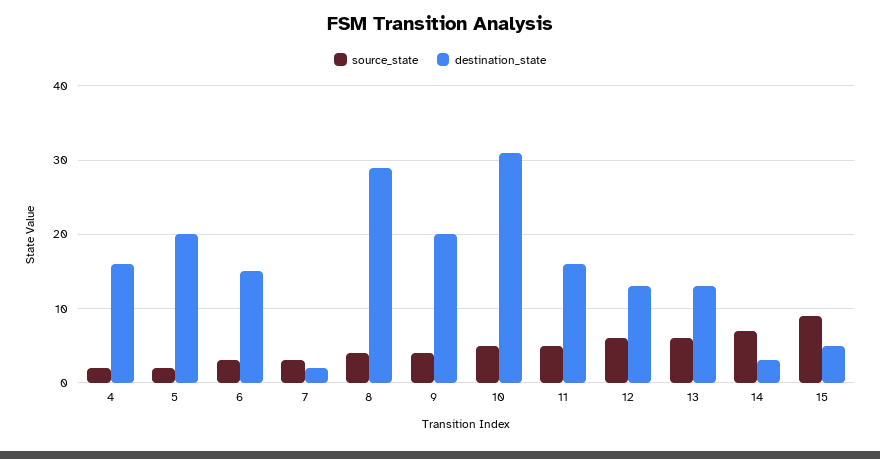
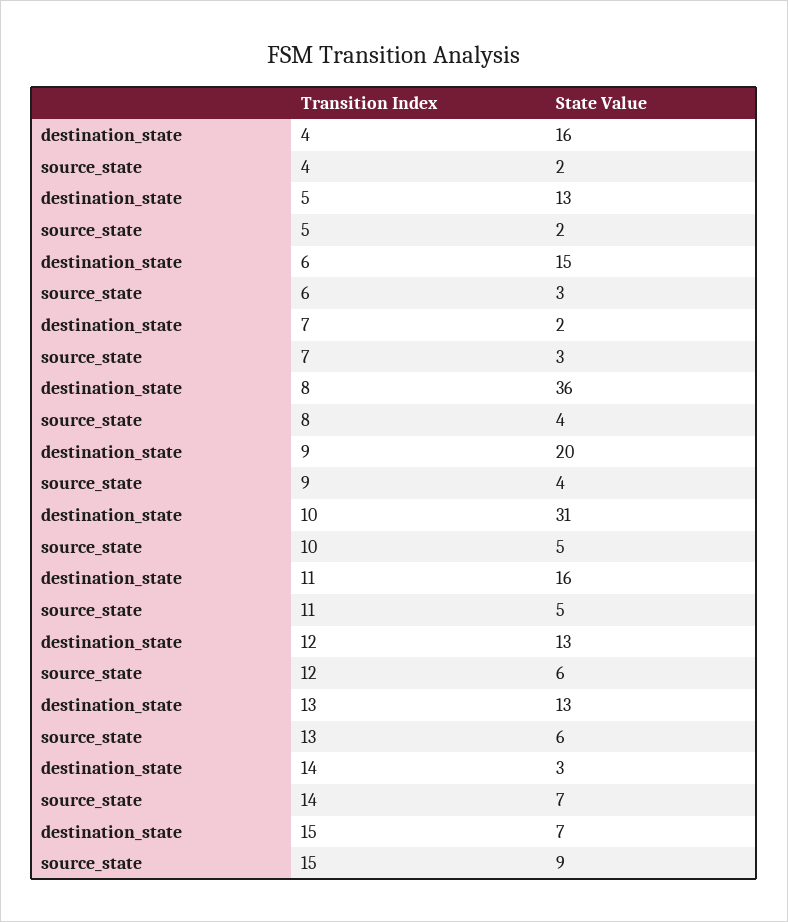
  {
    "source_state": {
      "4": 2,
      "5": 2,
      "6": 3,
      "7": 3,
      "8": 4,
      "9": 4,
      "10": 5,
      "11": 5,
      "12": 6,
      "13": 6,
      "14": 7,
      "15": 9
    },
    "destination_state": {
      "4": 16,
-     "5": 20,
+     "5": 13,
      "6": 15,
      "7": 2,
-     "8": 29,
+     "8": 36,
      "9": 20,
      "10": 31,
      "11": 16,
      "12": 13,
      "13": 13,
      "14": 3,
-     "15": 5
+     "15": 7
    }
  }

